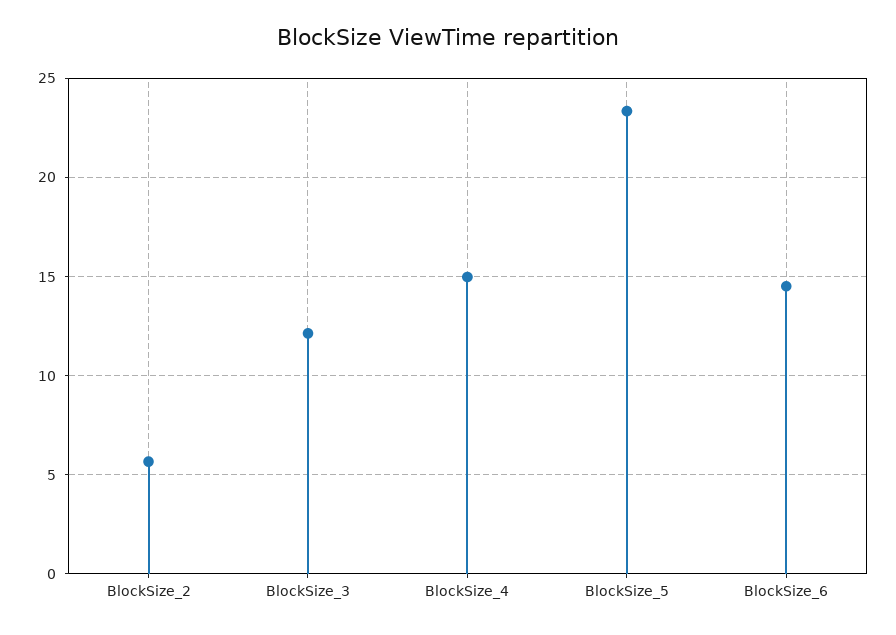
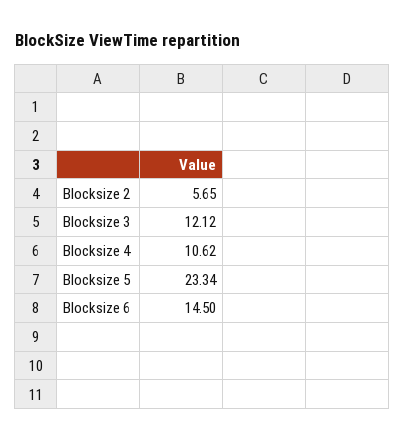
  {
    "BlockSize_2": 5.65,
    "BlockSize_3": 12.12,
-   "BlockSize_4": 15,
+   "BlockSize_4": 10.62,
    "BlockSize_5": 23.34,
    "BlockSize_6": 14.5
  }

